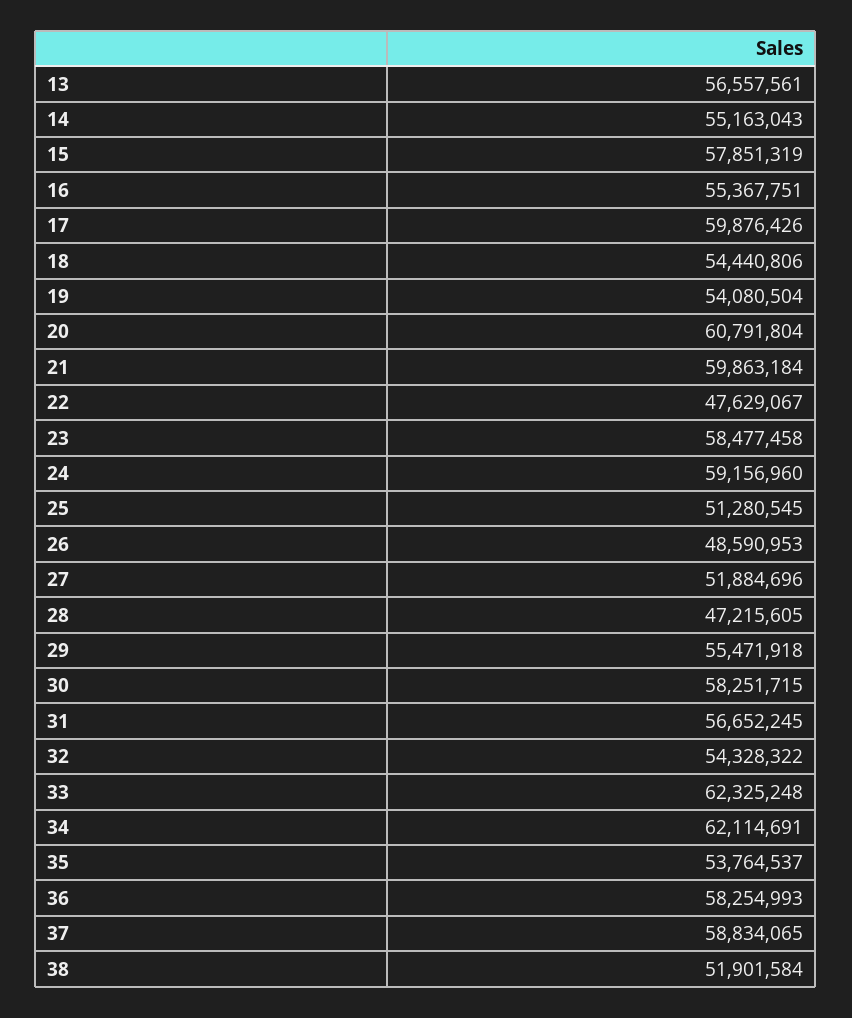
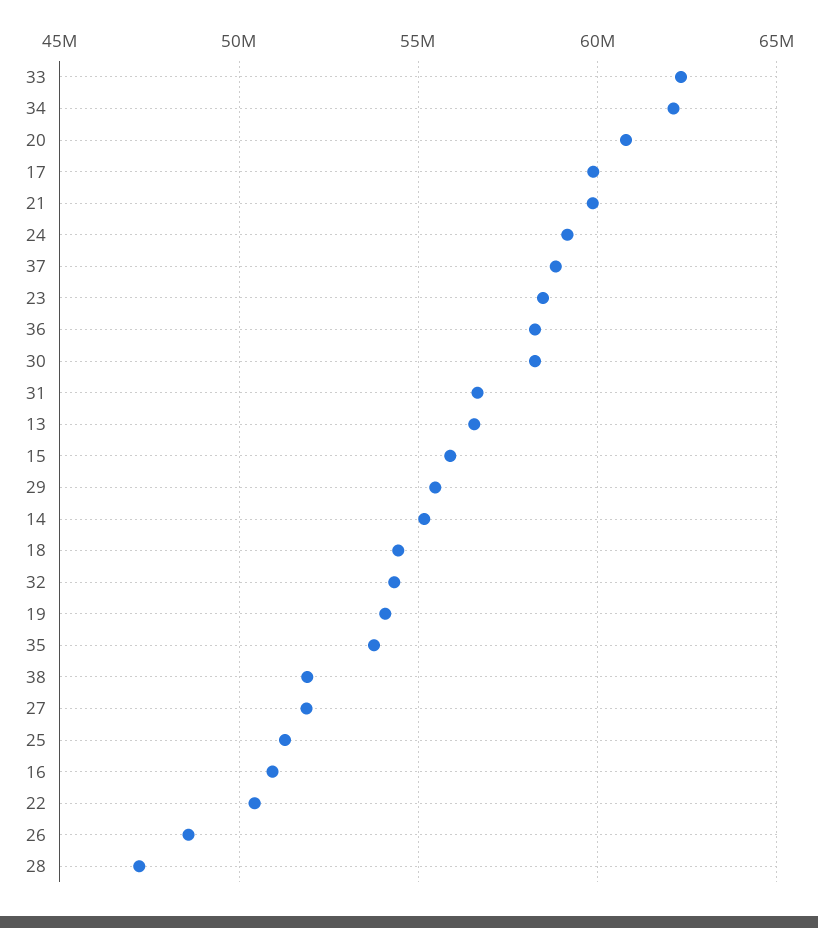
  {
    "13": 56557561,
    "14": 55163043,
-   "15": 57851319,
+   "15": 56000000,
-   "16": 55367751,
+   "16": 51000000,
    "17": 59876426,
    "18": 54440806,
    "19": 54080504,
    "20": 60791804,
    "21": 59863184,
-   "22": 47629067,
+   "22": 50500000,
    "23": 58477458,
    "24": 59156960,
    "25": 51280545,
    "26": 48590953,
    "27": 51884696,
    "28": 47215605,
    "29": 55471918,
    "30": 58251715,
    "31": 56652245,
    "32": 54328322,
    "33": 62325248,
    "34": 62114691,
    "35": 53764537,
    "36": 58254993,
    "37": 58834065,
    "38": 51901584
  }

